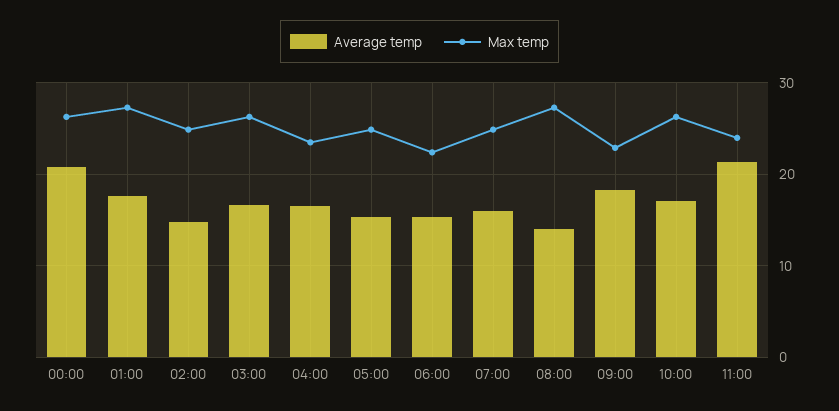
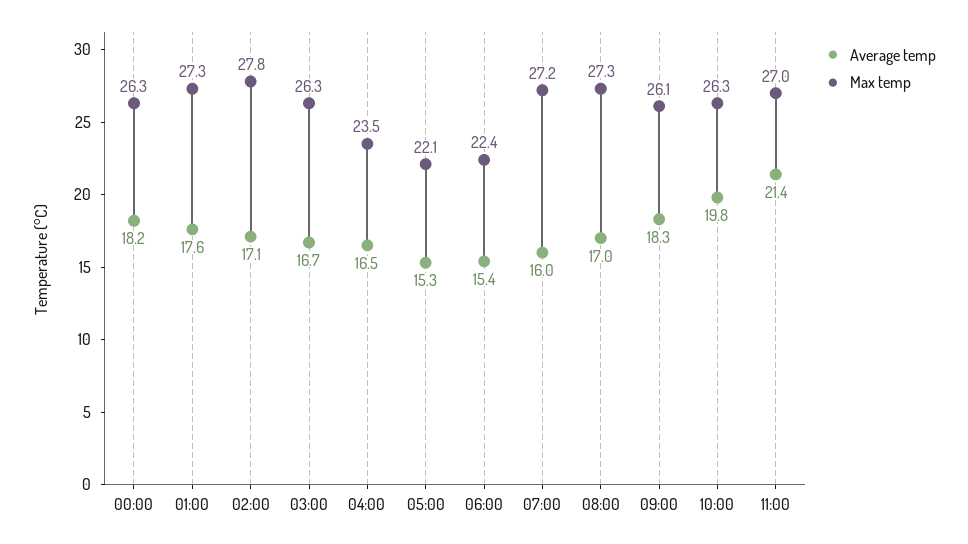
  {
    "Average temp": {
-     "00:00": 21,
+     "00:00": 18.2,
      "01:00": 17.6,
-     "02:00": 15,
+     "02:00": 17.1,
      "03:00": 16.7,
      "04:00": 16.5,
      "05:00": 15.3,
      "06:00": 15.4,
      "07:00": 16,
-     "08:00": 14,
+     "08:00": 17,
      "09:00": 18.3,
-     "10:00": 17,
+     "10:00": 19.8,
      "11:00": 21.4
    },
    "Max temp": {
      "00:00": 26.3,
      "01:00": 27.3,
-     "02:00": 25,
+     "02:00": 27.8,
      "03:00": 26.3,
      "04:00": 23.5,
-     "05:00": 25,
+     "05:00": 22.1,
      "06:00": 22.4,
-     "07:00": 25,
+     "07:00": 27.2,
      "08:00": 27.3,
-     "09:00": 23,
+     "09:00": 26.1,
      "10:00": 26.3,
-     "11:00": 24
+     "11:00": 27
    }
  }

